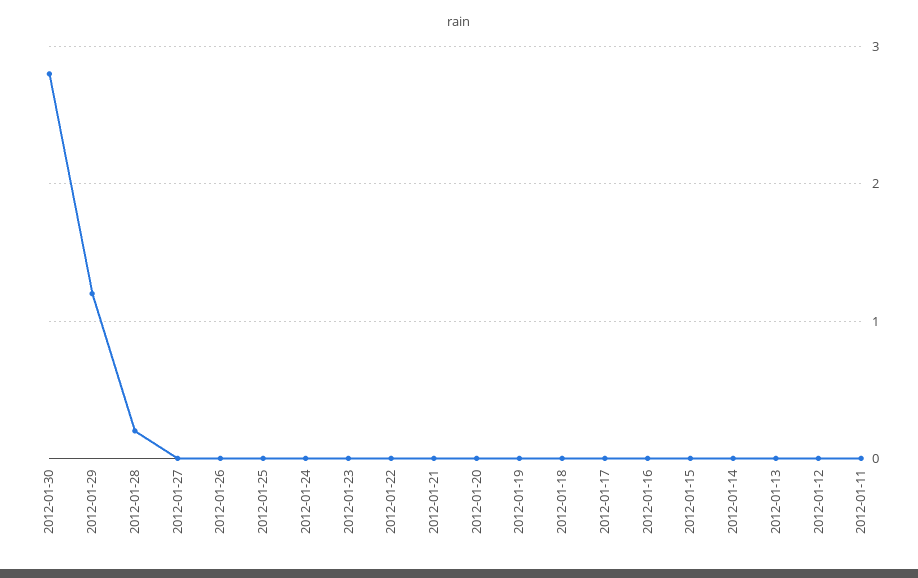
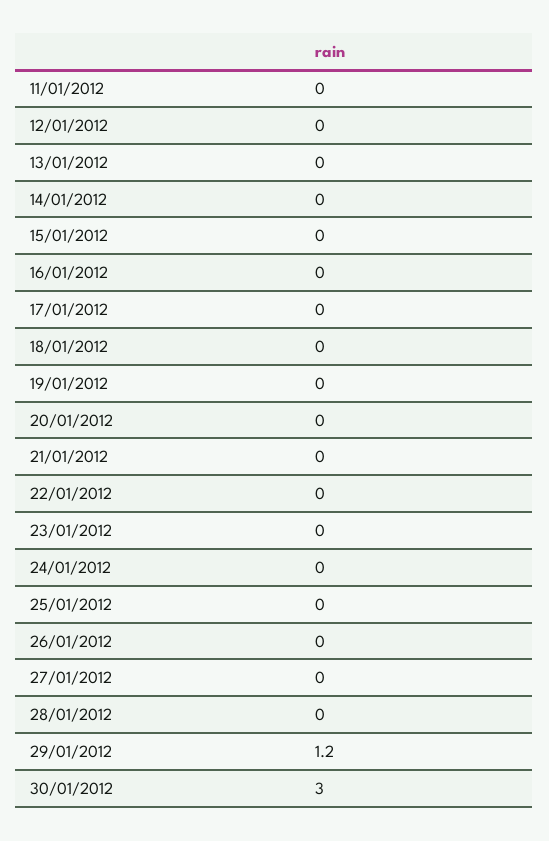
  {
-   "2012-01-30": 2.8,
+   "2012-01-30": 3,
    "2012-01-29": 1.2,
-   "2012-01-28": 0.2,
+   "2012-01-28": 0,
    "2012-01-27": 0,
    "2012-01-26": 0,
    "2012-01-25": 0,
    "2012-01-24": 0,
    "2012-01-23": 0,
    "2012-01-22": 0,
    "2012-01-21": 0,
    "2012-01-20": 0,
    "2012-01-19": 0,
    "2012-01-18": 0,
    "2012-01-17": 0,
    "2012-01-16": 0,
    "2012-01-15": 0,
    "2012-01-14": 0,
    "2012-01-13": 0,
    "2012-01-12": 0,
    "2012-01-11": 0
  }

